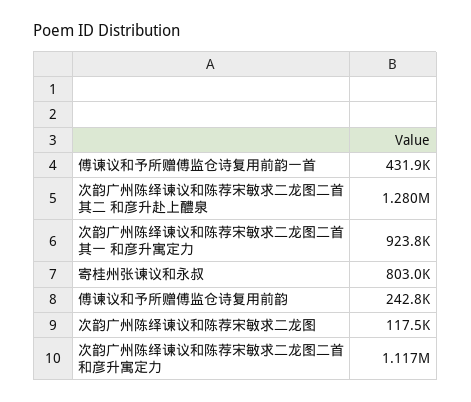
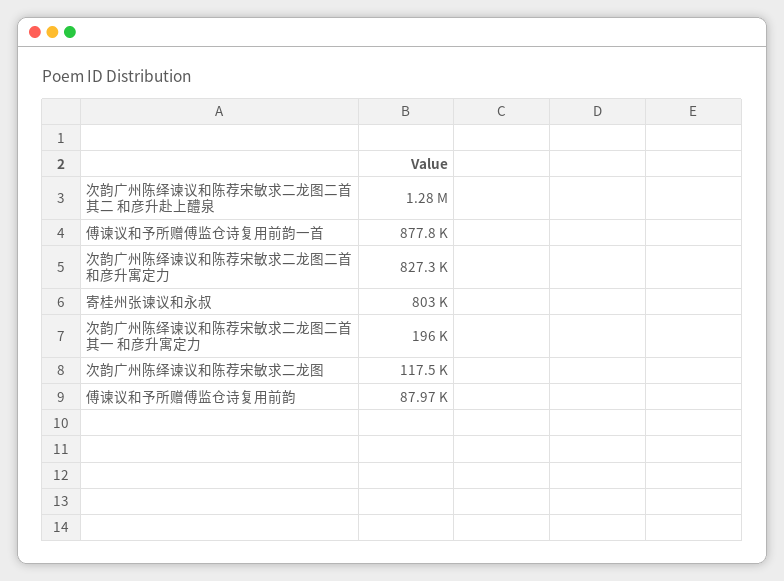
  {
-   "傅谏议和予所赠傅监仓诗复用前韵一首": 431900,
+   "傅谏议和予所赠傅监仓诗复用前韵一首": 877800,
    "次韵广州陈绎谏议和陈荐宋敏求二龙图二首 其二 和彦升赴上醴泉": 1280000,
-   "次韵广州陈绎谏议和陈荐宋敏求二龙图二首 其一 和彦升寓定力": 923800,
+   "次韵广州陈绎谏议和陈荐宋敏求二龙图二首 其一 和彦升寓定力": 196000,
    "寄桂州张谏议和永叔": 803000,
-   "傅谏议和予所赠傅监仓诗复用前韵": 242800,
+   "傅谏议和予所赠傅监仓诗复用前韵": 87970,
    "次韵广州陈绎谏议和陈荐宋敏求二龙图": 117500,
-   "次韵广州陈绎谏议和陈荐宋敏求二龙图二首 和彦升寓定力": 1117000
+   "次韵广州陈绎谏议和陈荐宋敏求二龙图二首 和彦升寓定力": 827300
  }

